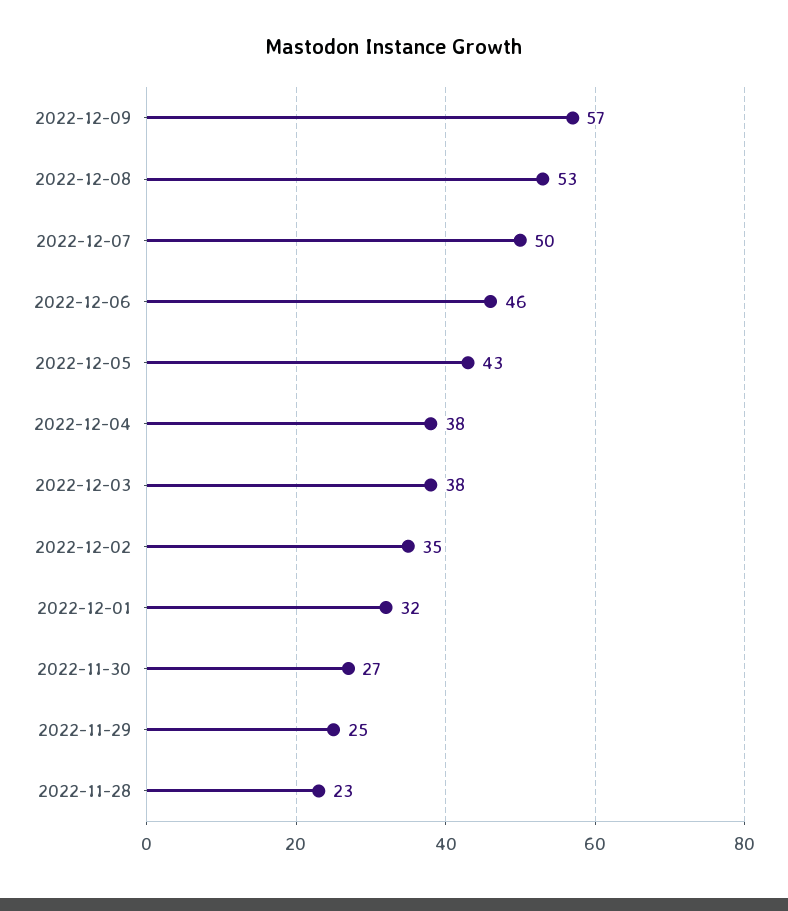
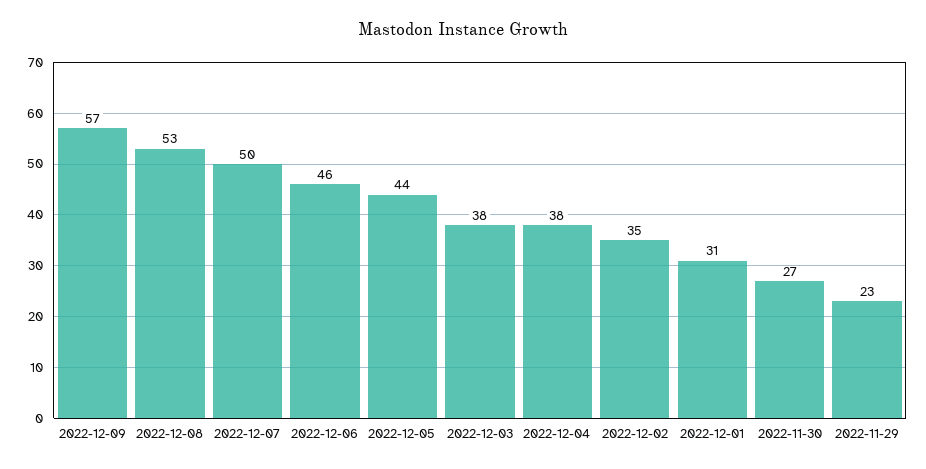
  {
    "2022-12-09": 57,
    "2022-12-08": 53,
    "2022-12-07": 50,
    "2022-12-06": 46,
-   "2022-12-05": 43,
+   "2022-12-05": 44,
    "2022-12-04": 38,
    "2022-12-03": 38,
    "2022-12-02": 35,
-   "2022-12-01": 32,
+   "2022-12-01": 31,
    "2022-11-30": 27,
-   "2022-11-29": 25,
+   "2022-11-29": 23
-   "2022-11-28": 23
  }

